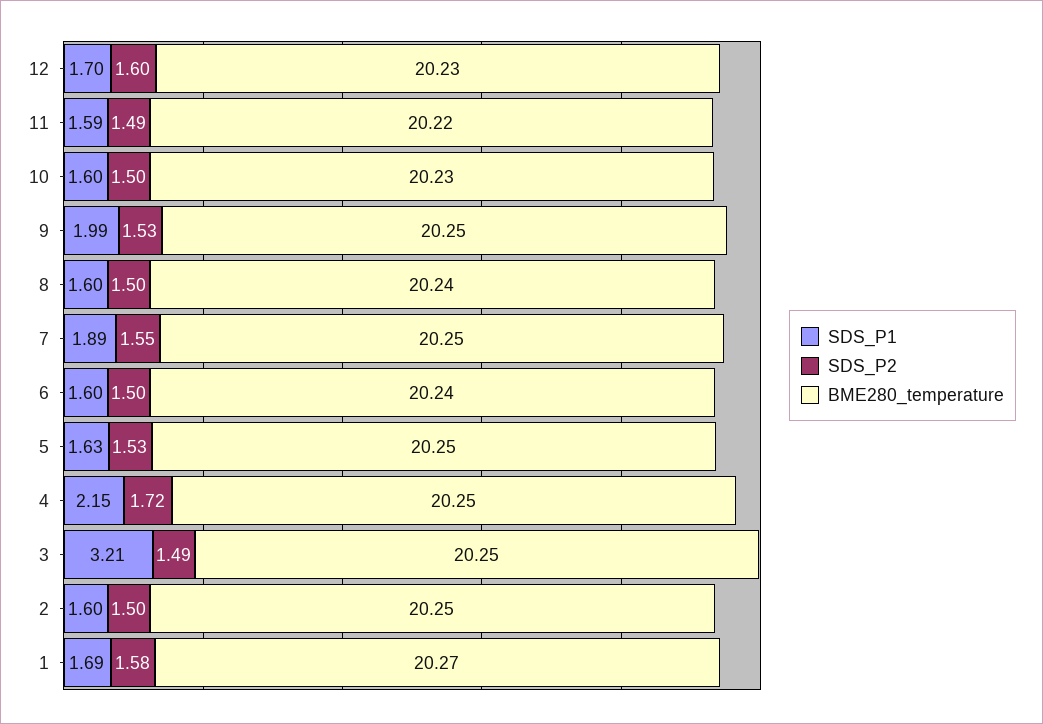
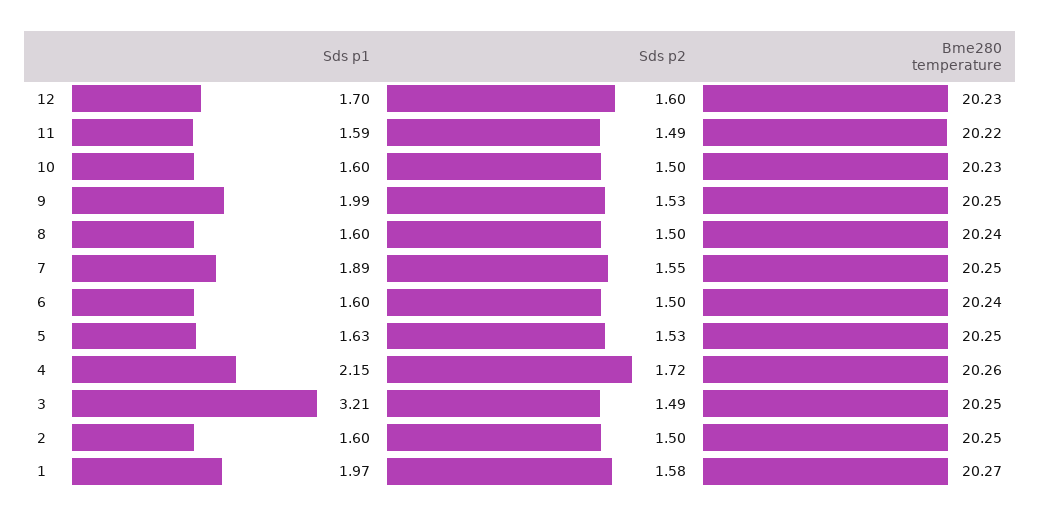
  {
    "SDS_P1": {
      "12": 1.7,
      "11": 1.59,
      "10": 1.6,
      "9": 1.99,
      "8": 1.6,
      "7": 1.89,
      "6": 1.6,
      "5": 1.63,
      "4": 2.15,
      "3": 3.21,
      "2": 1.6,
-     "1": 1.69
+     "1": 1.97
    },
    "SDS_P2": {
      "12": 1.6,
      "11": 1.49,
      "10": 1.5,
      "9": 1.53,
      "8": 1.5,
      "7": 1.55,
      "6": 1.5,
      "5": 1.53,
      "4": 1.72,
      "3": 1.49,
      "2": 1.5,
      "1": 1.58
    },
    "BME280_temperature": {
      "12": 20.23,
      "11": 20.22,
      "10": 20.23,
      "9": 20.25,
      "8": 20.24,
      "7": 20.25,
      "6": 20.24,
      "5": 20.25,
-     "4": 20.25,
+     "4": 20.26,
      "3": 20.25,
      "2": 20.25,
      "1": 20.27
    }
  }

